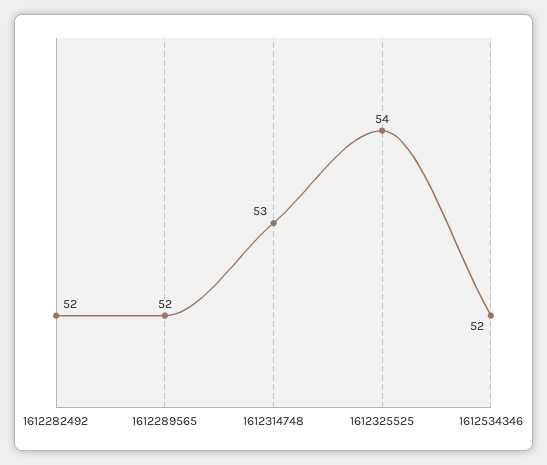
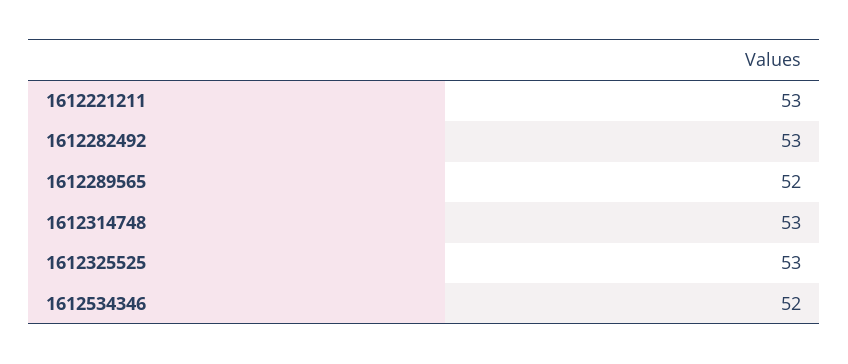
  {
-   "1612282492": 52,
+   "1612282492": 53,
    "1612289565": 52,
    "1612314748": 53,
-   "1612325525": 54,
+   "1612325525": 53,
-   "1612534346": 52
+   "1612534346": 52,
+   "1612221211": 53
  }

